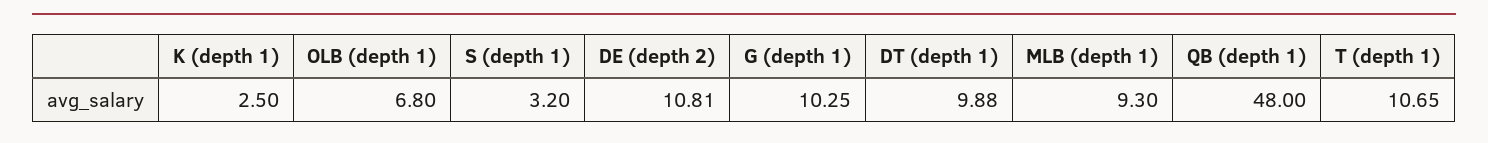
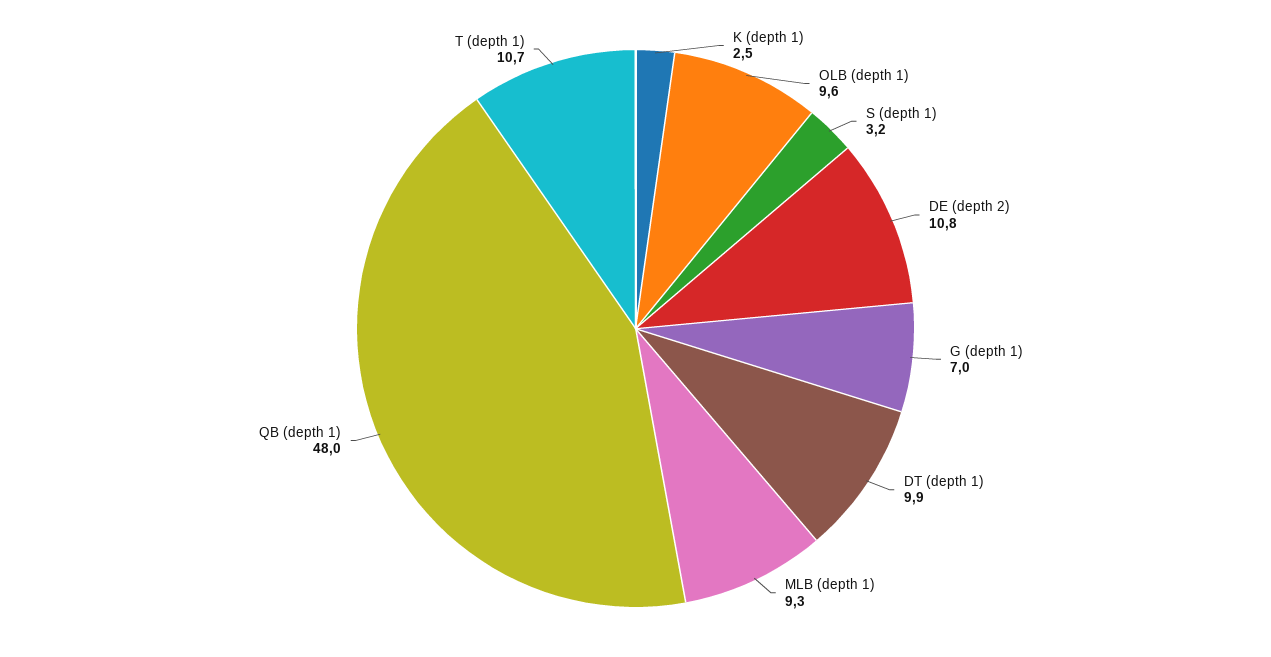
  {
    "K (depth 1)": 2.5,
-   "OLB (depth 1)": 6.8,
+   "OLB (depth 1)": 9.6,
    "S (depth 1)": 3.2,
    "DE (depth 2)": 10.81,
-   "G (depth 1)": 10.25,
+   "G (depth 1)": 7,
    "DT (depth 1)": 9.88,
    "MLB (depth 1)": 9.3,
    "QB (depth 1)": 48,
    "T (depth 1)": 10.65
  }

